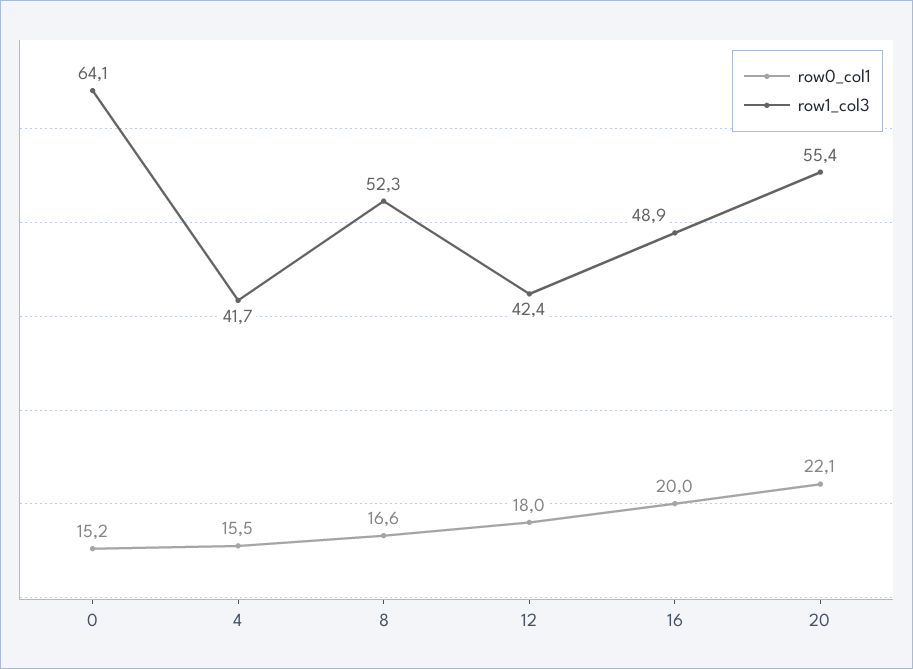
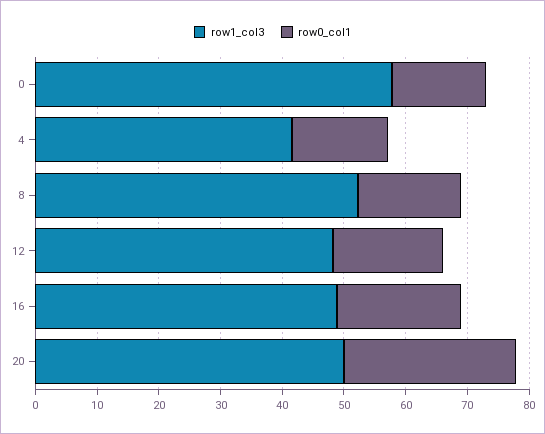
  {
    "row0_col1": {
      "0": 15.2,
      "4": 15.5,
      "8": 16.6,
      "12": 18,
      "16": 20,
-     "20": 22.1
+     "20": 28
    },
    "row1_col3": {
-     "0": 64.1,
+     "0": 58,
      "4": 41.7,
      "8": 52.3,
-     "12": 42.4,
+     "12": 48,
      "16": 48.9,
-     "20": 55.4
+     "20": 50
    }
  }

